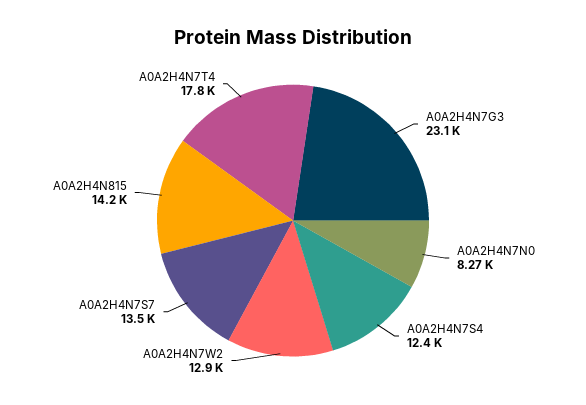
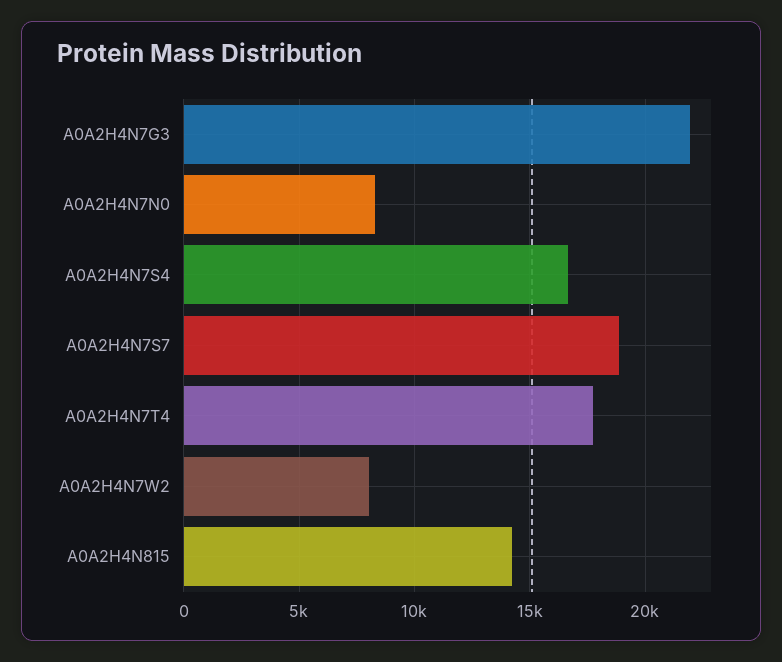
  {
-   "A0A2H4N7G3": 23100,
+   "A0A2H4N7G3": 22000,
    "A0A2H4N7N0": 8270,
-   "A0A2H4N7S4": 12400,
+   "A0A2H4N7S4": 16500,
-   "A0A2H4N7W2": 12900,
+   "A0A2H4N7W2": 8000,
-   "A0A2H4N7S7": 13500,
+   "A0A2H4N7S7": 19000,
    "A0A2H4N815": 14200,
    "A0A2H4N7T4": 17800
  }

